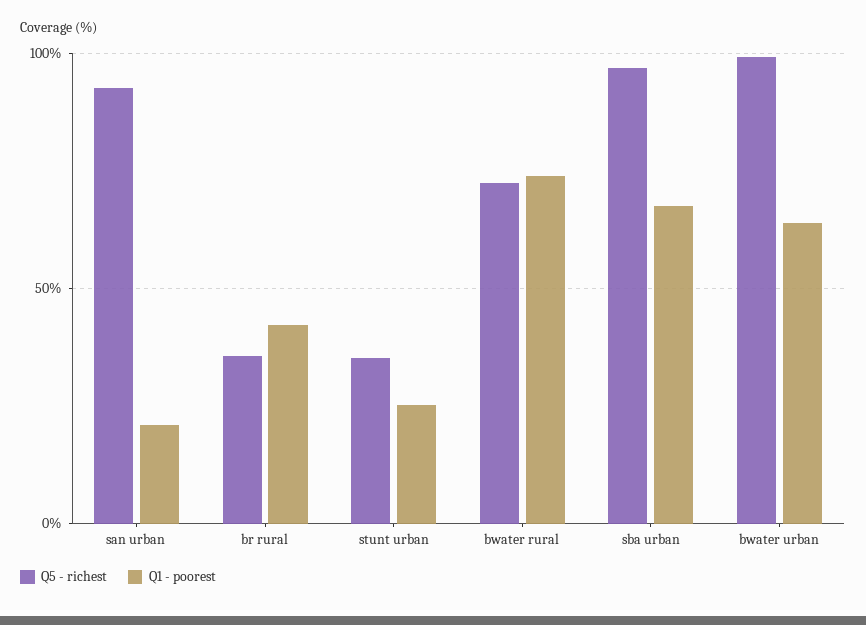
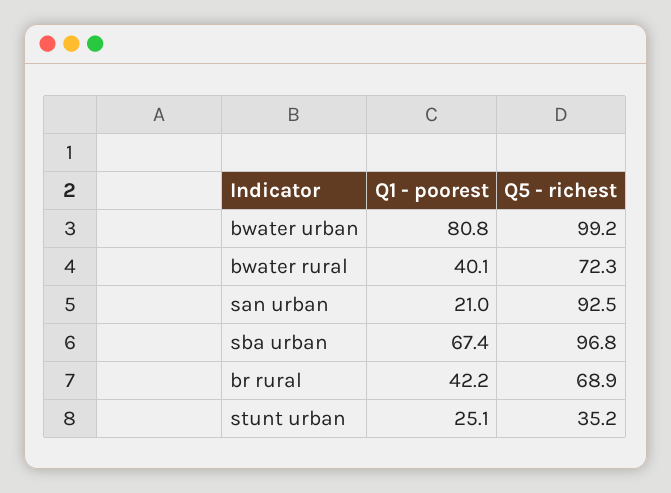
  {
    "Q5 - richest": {
      "san urban": 92.5,
-     "br rural": 35,
+     "br rural": 68.9,
      "stunt urban": 35.2,
      "bwater rural": 72.3,
      "sba urban": 96.8,
      "bwater urban": 99.2
    },
    "Q1 - poorest": {
      "san urban": 21,
      "br rural": 42.2,
      "stunt urban": 25.1,
-     "bwater rural": 75,
+     "bwater rural": 40.1,
      "sba urban": 67.4,
-     "bwater urban": 65
+     "bwater urban": 80.8
    }
  }

